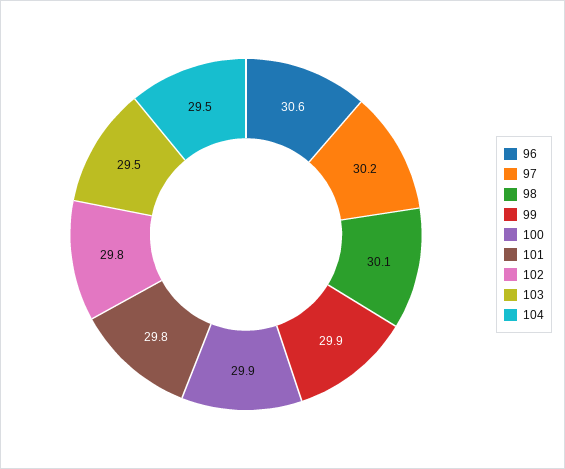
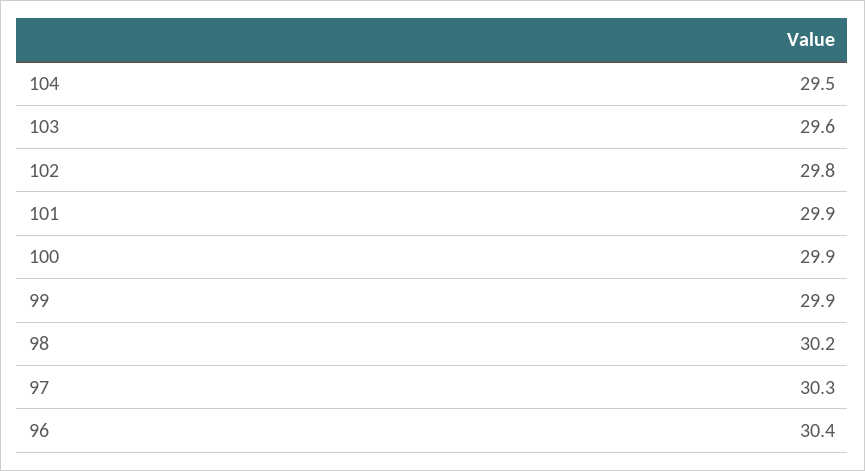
  {
-   "96": 30.6,
+   "96": 30.4,
-   "97": 30.2,
+   "97": 30.3,
-   "98": 30.1,
+   "98": 30.2,
    "99": 29.9,
    "100": 29.9,
-   "101": 29.8,
+   "101": 29.9,
    "102": 29.8,
-   "103": 29.5,
+   "103": 29.6,
    "104": 29.5
  }

